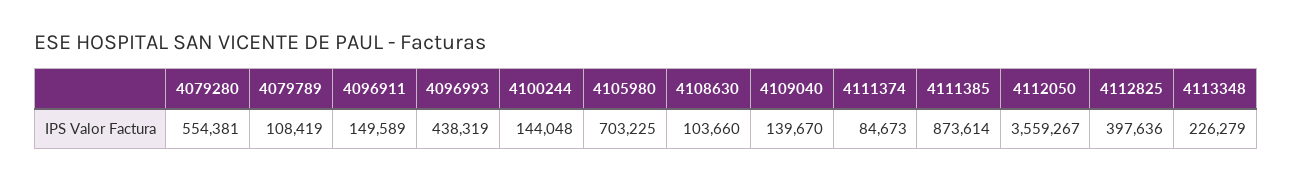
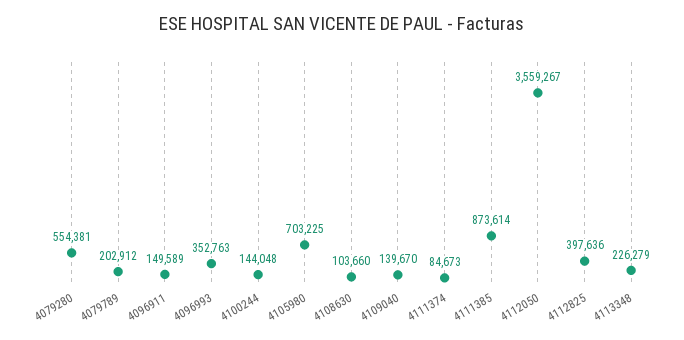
  {
    "4079280": 554381,
-   "4079789": 108419,
+   "4079789": 202912,
    "4096911": 149589,
-   "4096993": 438319,
+   "4096993": 352763,
    "4100244": 144048,
    "4105980": 703225,
    "4108630": 103660,
    "4109040": 139670,
    "4111374": 84673,
    "4111385": 873614,
    "4112050": 3559267,
    "4112825": 397636,
    "4113348": 226279
  }

